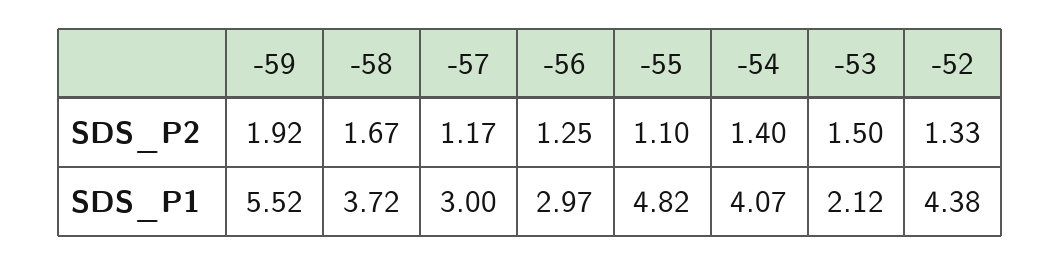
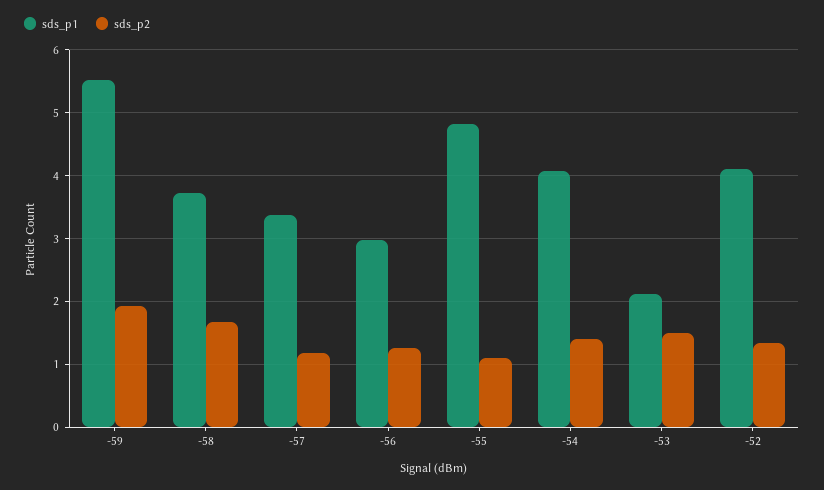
  {
    "SDS_P2": {
      "-59": 1.92,
      "-58": 1.67,
      "-57": 1.17,
      "-56": 1.25,
      "-55": 1.1,
      "-54": 1.4,
      "-53": 1.5,
      "-52": 1.33
    },
    "SDS_P1": {
      "-59": 5.52,
      "-58": 3.72,
-     "-57": 3,
+     "-57": 3.4,
      "-56": 2.97,
      "-55": 4.82,
      "-54": 4.07,
      "-53": 2.12,
-     "-52": 4.38
+     "-52": 4.1
    }
  }

